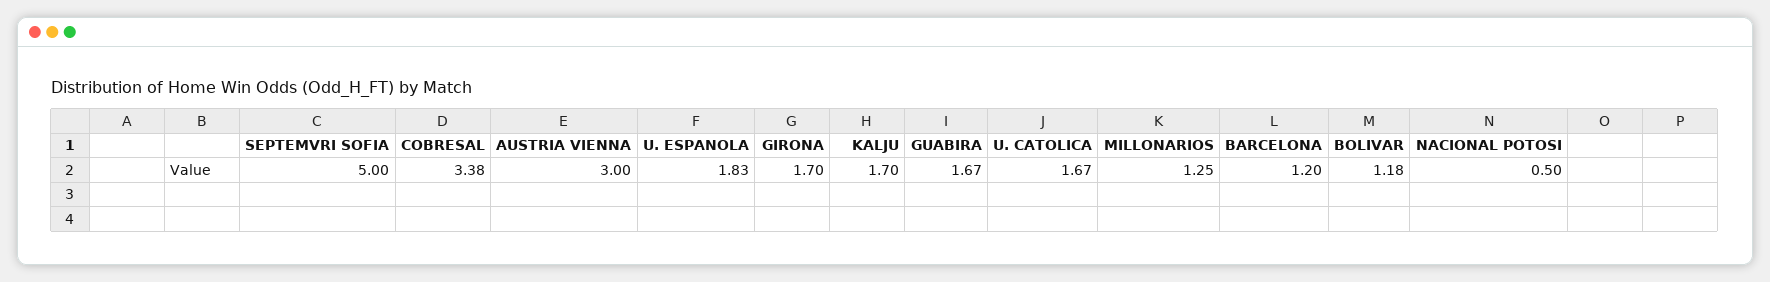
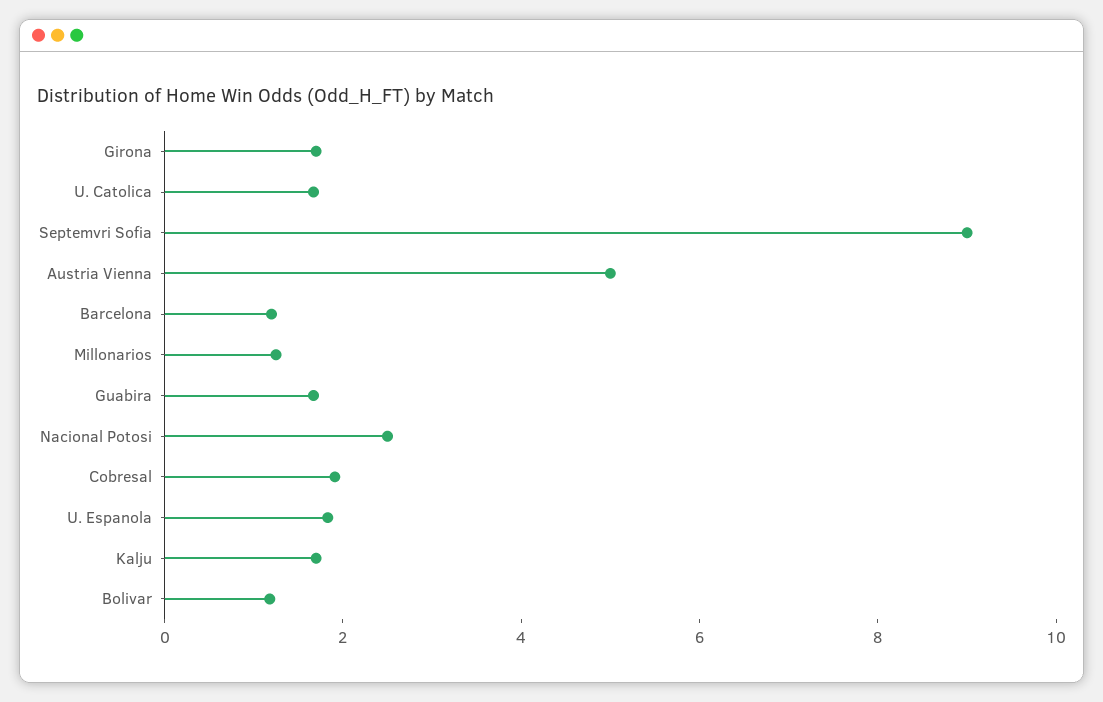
  {
-   "SEPTEMVRI SOFIA": 5,
+   "SEPTEMVRI SOFIA": 9,
-   "COBRESAL": 3.38,
+   "COBRESAL": 2,
-   "AUSTRIA VIENNA": 3,
+   "AUSTRIA VIENNA": 5,
    "U. ESPANOLA": 1.83,
    "GIRONA": 1.7,
    "KALJU": 1.7,
    "GUABIRA": 1.67,
    "U. CATOLICA": 1.67,
    "MILLONARIOS": 1.25,
    "BARCELONA": 1.2,
    "BOLIVAR": 1.18,
-   "NACIONAL POTOSI": 0.5
+   "NACIONAL POTOSI": 2.5
  }

